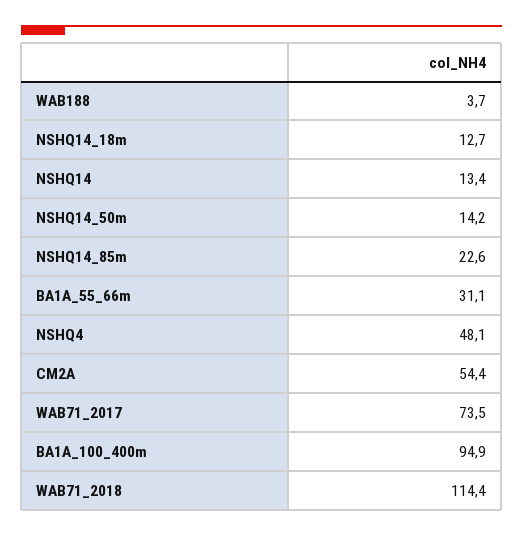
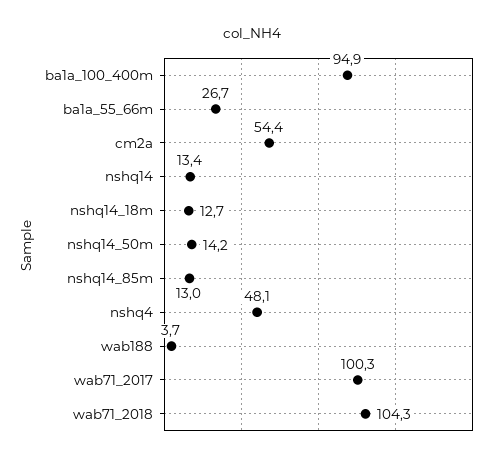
  {
    "WAB188": 3.7,
    "NSHQ14_18m": 12.7,
    "NSHQ14": 13.4,
    "NSHQ14_50m": 14.2,
-   "NSHQ14_85m": 22.6,
+   "NSHQ14_85m": 13,
-   "BA1A_55_66m": 31.1,
+   "BA1A_55_66m": 26.7,
    "NSHQ4": 48.1,
    "CM2A": 54.4,
-   "WAB71_2017": 73.5,
+   "WAB71_2017": 100.3,
    "BA1A_100_400m": 94.9,
-   "WAB71_2018": 114.4
+   "WAB71_2018": 104.3
  }

